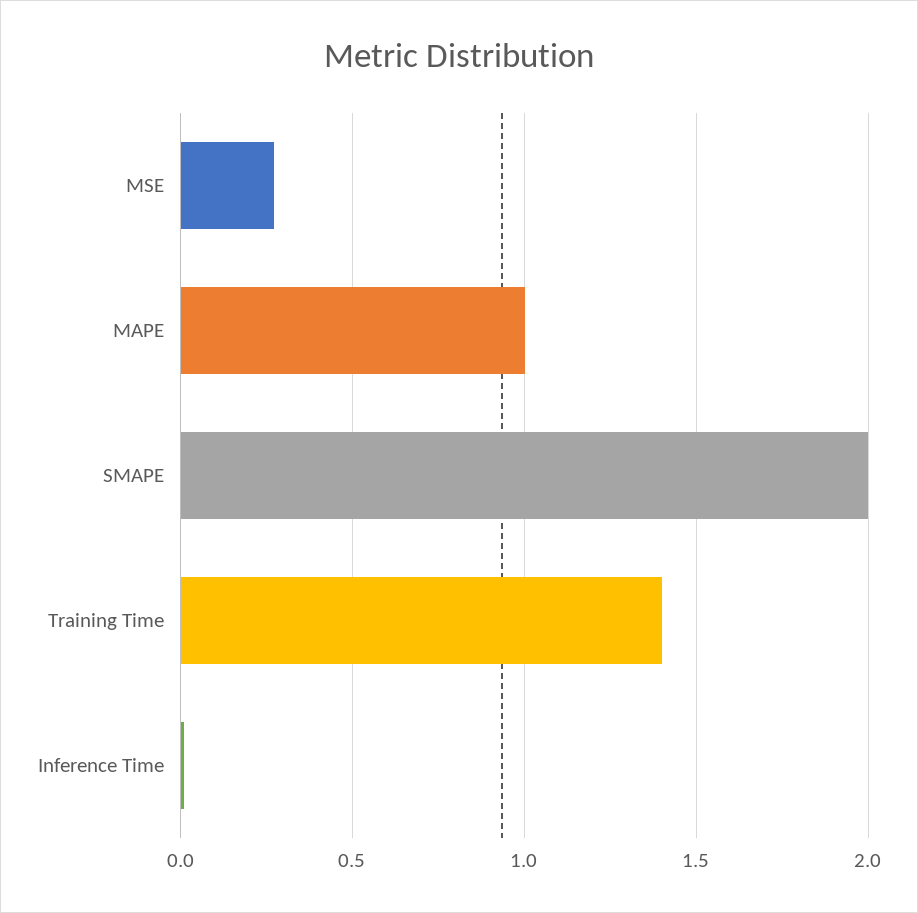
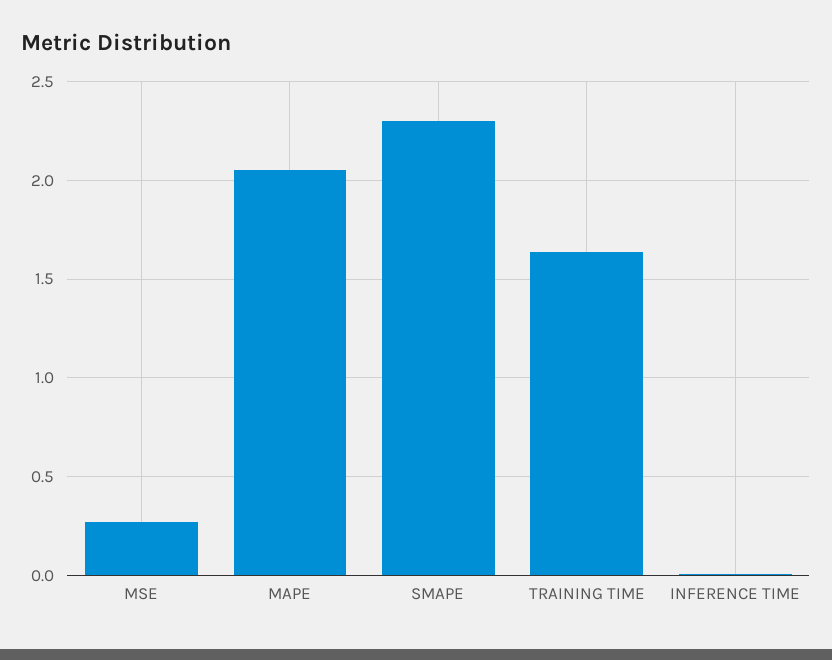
  {
    "MSE": 0.25,
-   "MAPE": 1,
+   "MAPE": 2.05,
-   "SMAPE": 2,
+   "SMAPE": 2.3,
-   "Training Time": 1.4,
+   "Training Time": 1.65,
    "Inference Time": 0
  }

